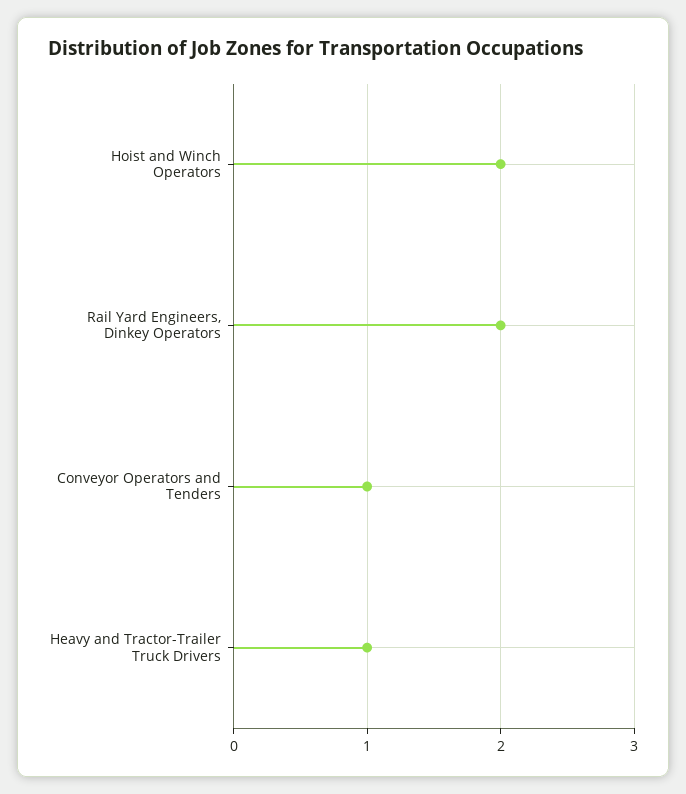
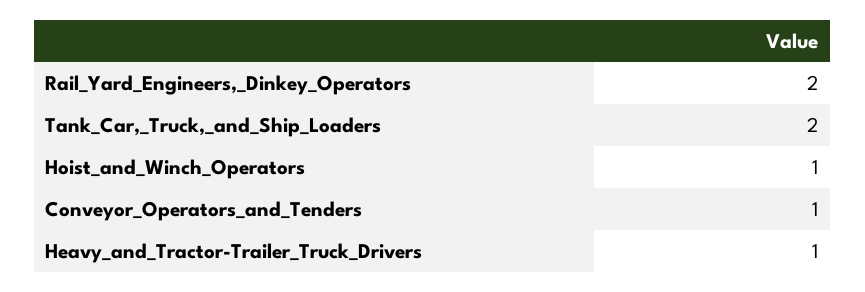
  {
-   "Hoist and Winch Operators": 2,
+   "Hoist and Winch Operators": 1,
    "Rail Yard Engineers, Dinkey Operators": 2,
    "Conveyor Operators and Tenders": 1,
-   "Heavy and Tractor-Trailer Truck Drivers": 1
+   "Heavy and Tractor-Trailer Truck Drivers": 1,
+   "Tank_Car,_Truck,_and_Ship_Loaders": 2
  }

